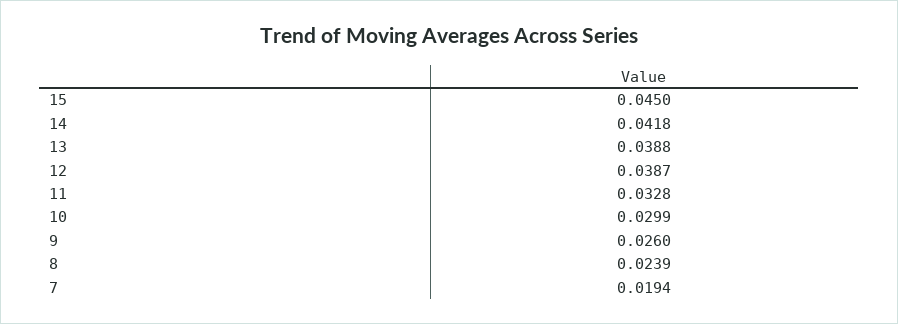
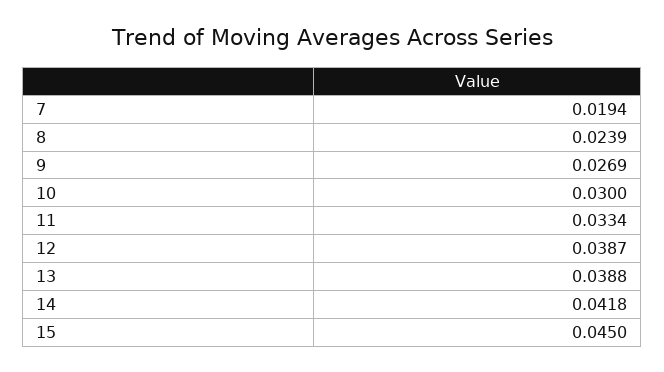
  {
    "15": 0.045,
    "14": 0.0418,
    "13": 0.0388,
    "12": 0.0387,
-   "11": 0.0328,
+   "11": 0.0334,
-   "10": 0.0299,
+   "10": 0.03,
-   "9": 0.026,
+   "9": 0.0269,
    "8": 0.0239,
    "7": 0.0194
  }

